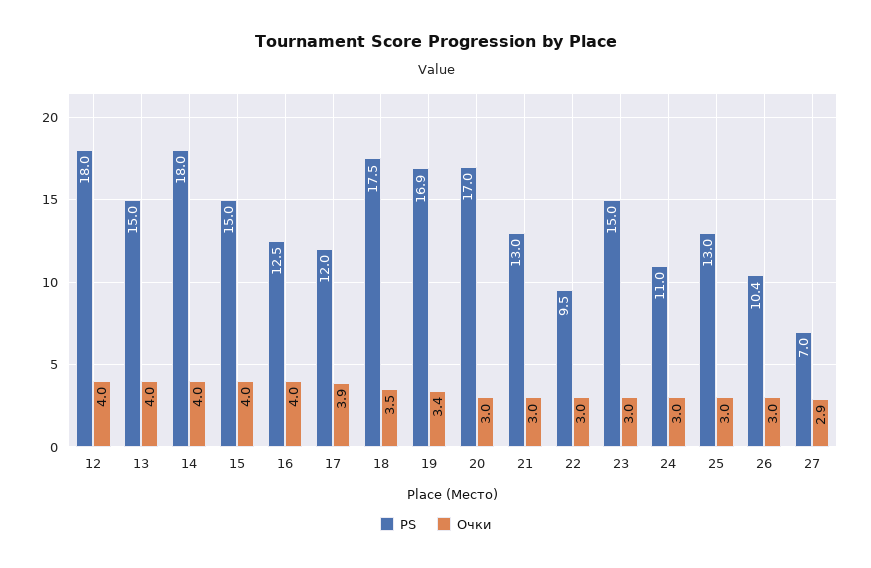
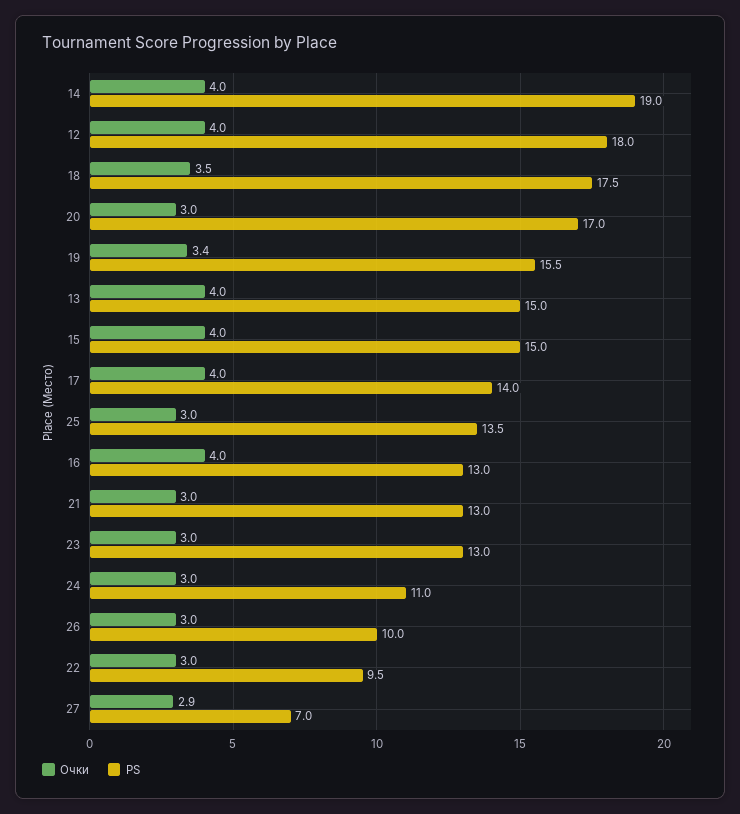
  {
    "PS": {
      "12": 18,
      "13": 15,
-     "14": 18,
+     "14": 19,
      "15": 15,
-     "16": 12.5,
+     "16": 13,
-     "17": 12,
+     "17": 14,
      "18": 17.5,
-     "19": 16.9,
+     "19": 15.5,
      "20": 17,
      "21": 13,
      "22": 9.5,
-     "23": 15,
+     "23": 13,
      "24": 11,
-     "25": 13,
+     "25": 13.5,
-     "26": 10.4,
+     "26": 10,
      "27": 7
    },
    "Очки": {
      "12": 4,
      "13": 4,
      "14": 4,
      "15": 4,
      "16": 4,
-     "17": 3.9,
+     "17": 4,
      "18": 3.5,
      "19": 3.4,
      "20": 3,
      "21": 3,
      "22": 3,
      "23": 3,
      "24": 3,
      "25": 3,
      "26": 3,
      "27": 2.9
    }
  }

